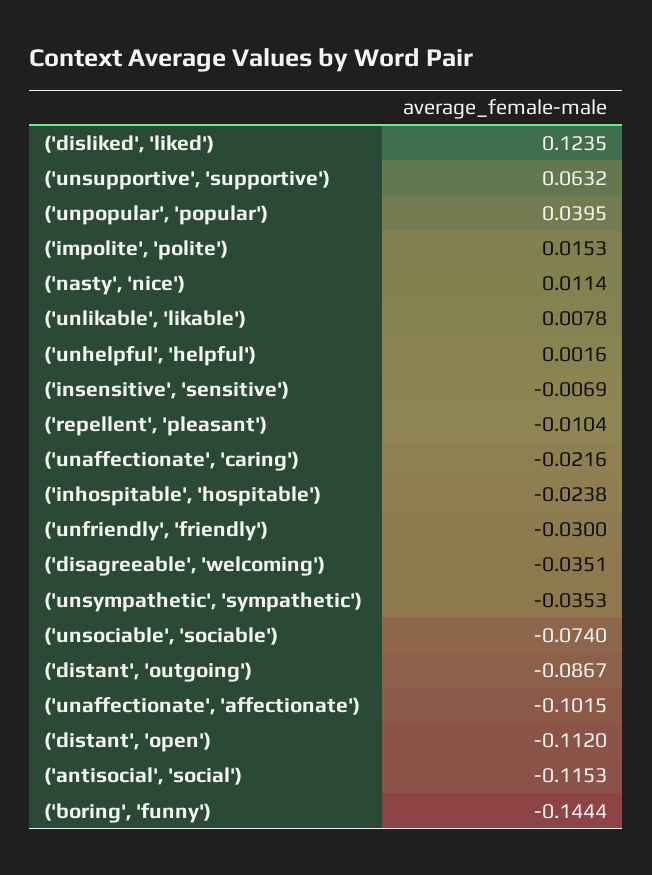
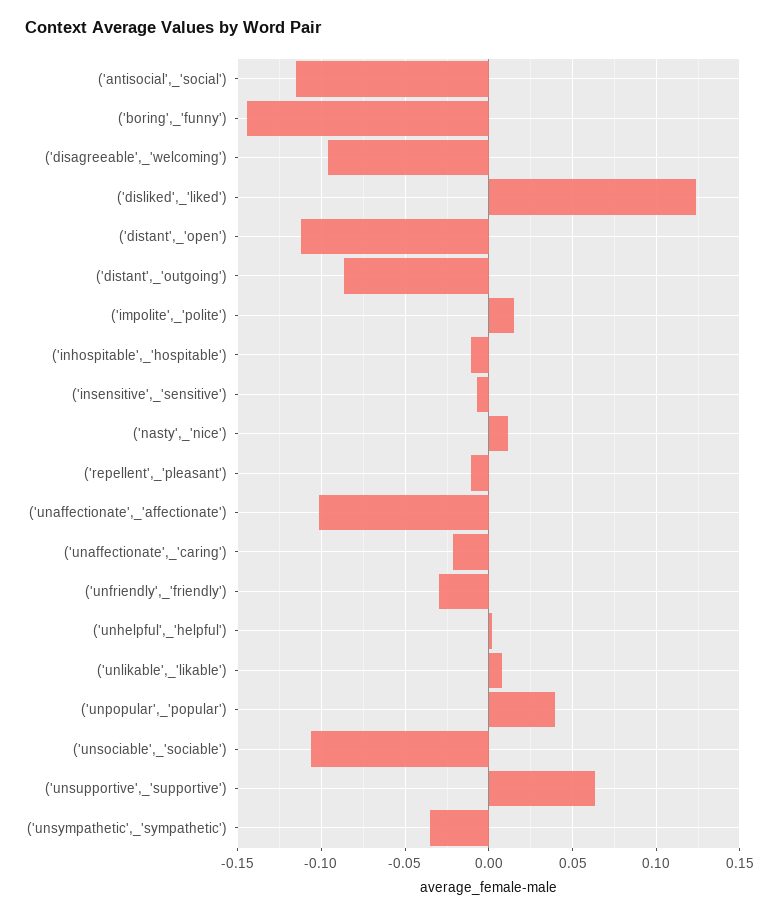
  {
    "('disliked', 'liked')": 0.1235,
    "('unsupportive', 'supportive')": 0.0632,
    "('unpopular', 'popular')": 0.0395,
    "('impolite', 'polite')": 0.0153,
    "('nasty', 'nice')": 0.0114,
    "('unlikable', 'likable')": 0.0078,
    "('unhelpful', 'helpful')": 0.0016,
    "('insensitive', 'sensitive')": -0.0069,
    "('repellent', 'pleasant')": -0.0104,
    "('unaffectionate', 'caring')": -0.0216,
-   "('inhospitable', 'hospitable')": -0.0238,
+   "('inhospitable', 'hospitable')": -0.01,
    "('unfriendly', 'friendly')": -0.03,
-   "('disagreeable', 'welcoming')": -0.0351,
+   "('disagreeable', 'welcoming')": -0.095,
    "('unsympathetic', 'sympathetic')": -0.0353,
-   "('unsociable', 'sociable')": -0.074,
+   "('unsociable', 'sociable')": -0.105,
    "('distant', 'outgoing')": -0.0867,
    "('unaffectionate', 'affectionate')": -0.1015,
    "('distant', 'open')": -0.112,
    "('antisocial', 'social')": -0.1153,
    "('boring', 'funny')": -0.1444
  }

